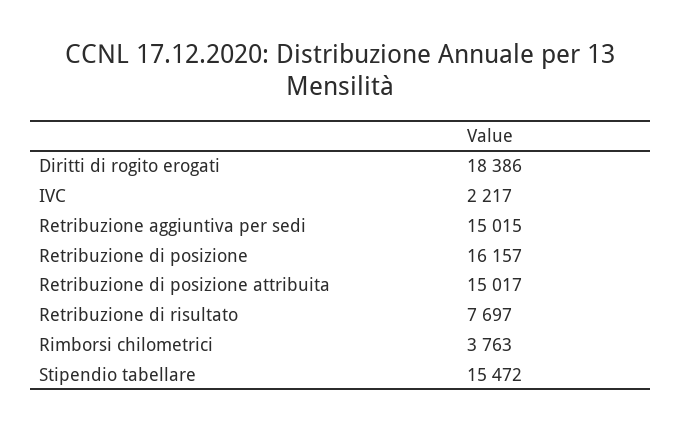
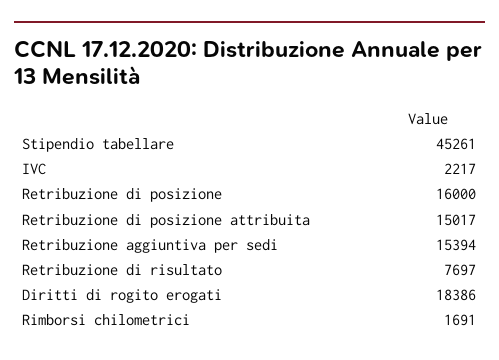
  {
    "Diritti di rogito erogati": 18386,
    "IVC": 2217,
-   "Retribuzione aggiuntiva per sedi": 15015,
+   "Retribuzione aggiuntiva per sedi": 15394,
-   "Retribuzione di posizione": 16157,
+   "Retribuzione di posizione": 16000,
    "Retribuzione di posizione attribuita": 15017,
    "Retribuzione di risultato": 7697,
-   "Rimborsi chilometrici": 3763,
+   "Rimborsi chilometrici": 1691,
-   "Stipendio tabellare": 15472
+   "Stipendio tabellare": 45261
  }

